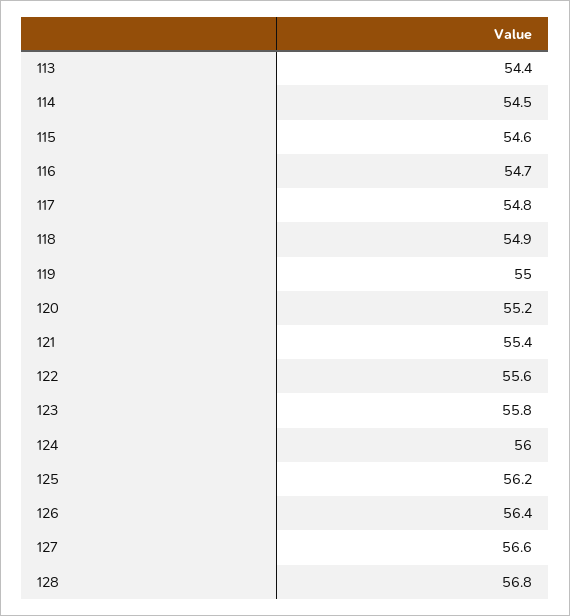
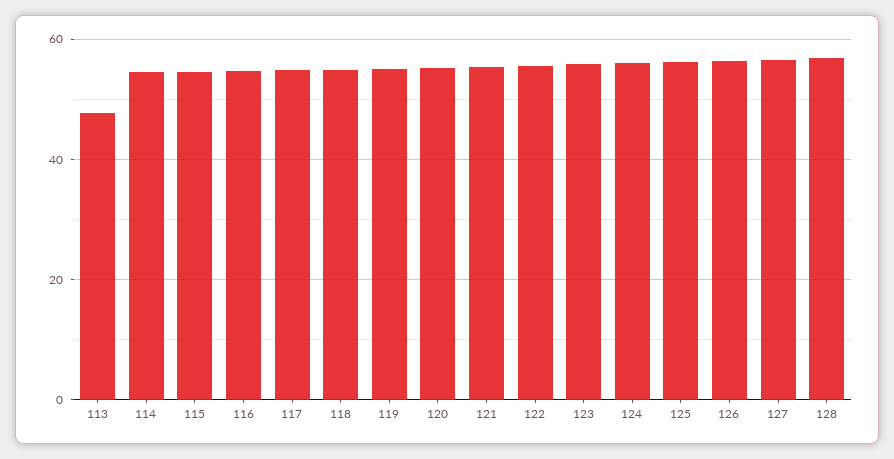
  {
-   "113": 54.4,
+   "113": 48,
    "114": 54.5,
    "115": 54.6,
    "116": 54.7,
    "117": 54.8,
    "118": 54.9,
    "119": 55,
    "120": 55.2,
    "121": 55.4,
    "122": 55.6,
    "123": 55.8,
    "124": 56,
    "125": 56.2,
    "126": 56.4,
    "127": 56.6,
    "128": 56.8
  }

